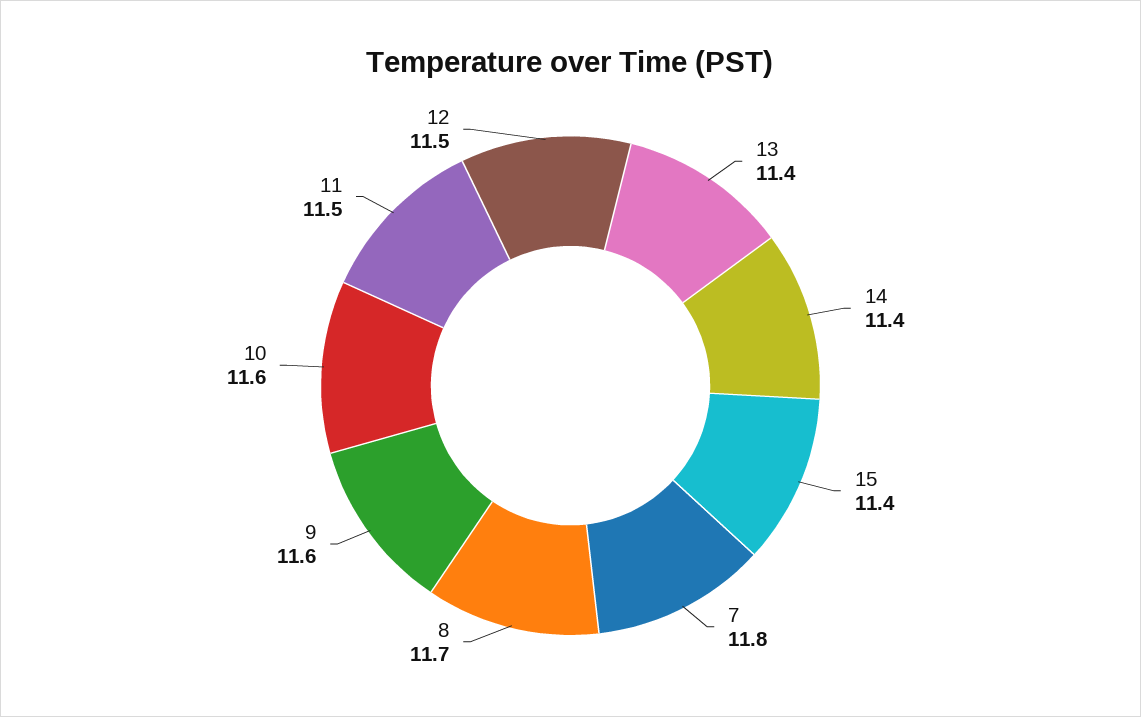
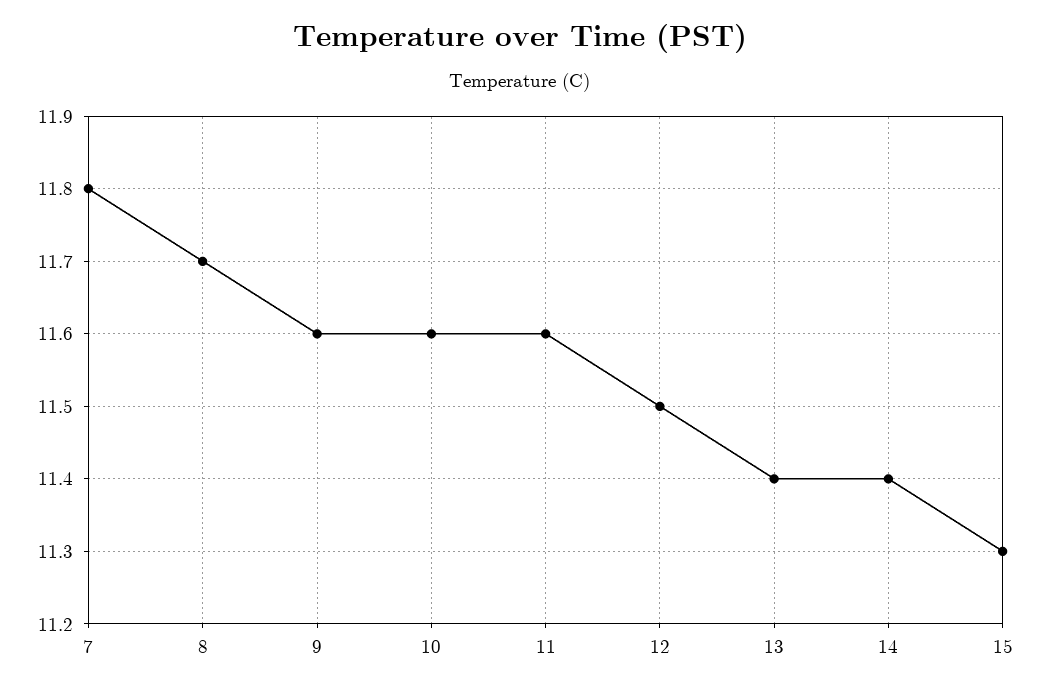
  {
    "13": 11.4,
    "14": 11.4,
-   "15": 11.4,
+   "15": 11.3,
    "7": 11.8,
    "8": 11.7,
    "9": 11.6,
    "10": 11.6,
-   "11": 11.5,
+   "11": 11.6,
    "12": 11.5
  }

